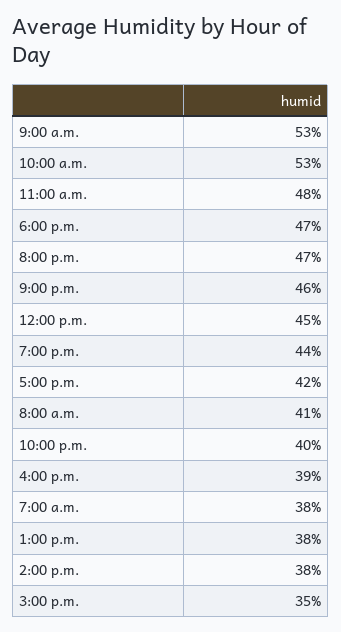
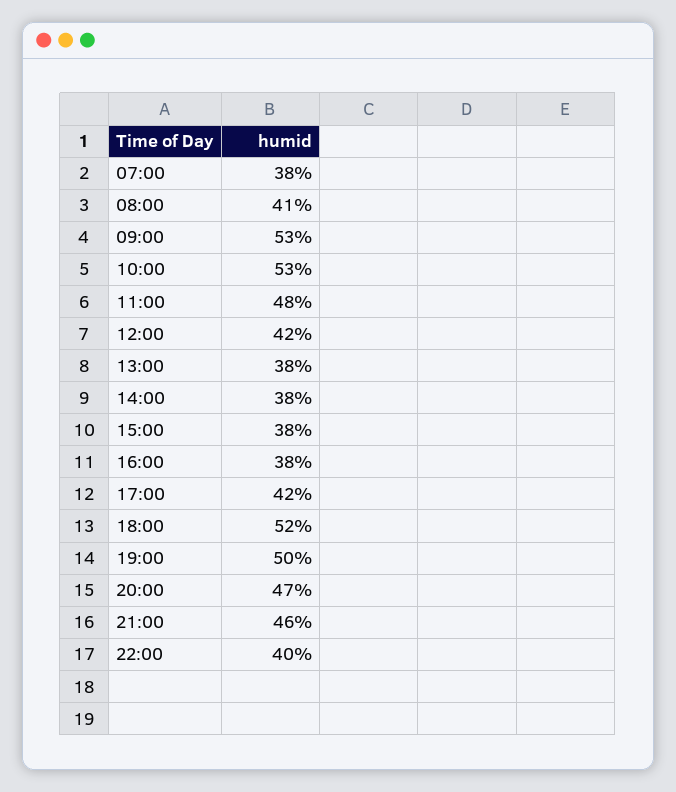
  {
    "9:00 a.m.": 53,
    "10:00 a.m.": 53,
    "11:00 a.m.": 48,
-   "6:00 p.m.": 47,
+   "6:00 p.m.": 52,
    "8:00 p.m.": 47,
    "9:00 p.m.": 46,
-   "12:00 p.m.": 45,
+   "12:00 p.m.": 42,
-   "7:00 p.m.": 44,
+   "7:00 p.m.": 50,
    "5:00 p.m.": 42,
    "8:00 a.m.": 41,
    "10:00 p.m.": 40,
-   "4:00 p.m.": 39,
+   "4:00 p.m.": 38,
    "7:00 a.m.": 38,
    "1:00 p.m.": 38,
    "2:00 p.m.": 38,
-   "3:00 p.m.": 35
+   "3:00 p.m.": 38
  }

